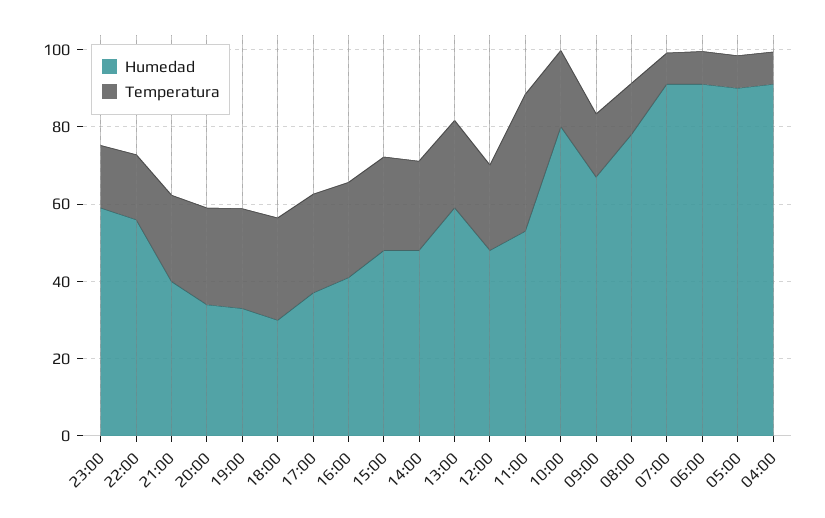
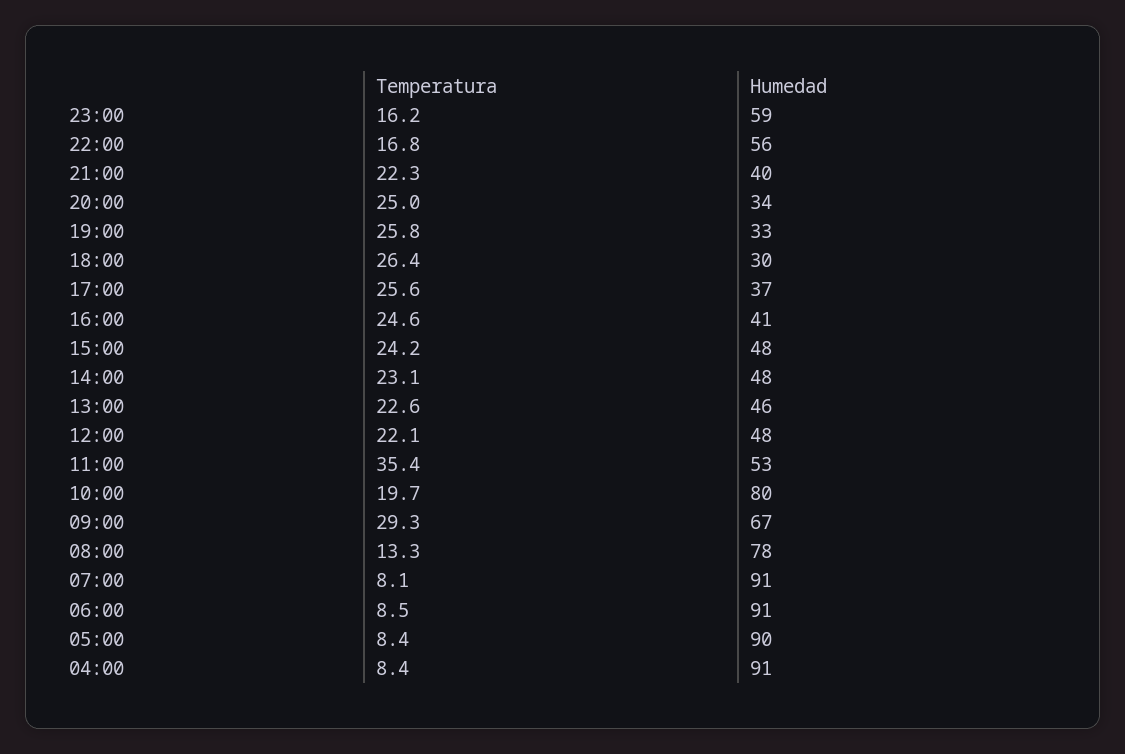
  {
    "Humedad": {
      "23:00": 59,
      "22:00": 56,
      "21:00": 40,
      "20:00": 34,
      "19:00": 33,
      "18:00": 30,
      "17:00": 37,
      "16:00": 41,
      "15:00": 48,
      "14:00": 48,
-     "13:00": 60,
+     "13:00": 46,
      "12:00": 48,
      "11:00": 53,
      "10:00": 80,
      "09:00": 67,
      "08:00": 78,
      "07:00": 91,
      "06:00": 91,
      "05:00": 90,
      "04:00": 91
    },
    "Temperatura": {
      "23:00": 16.2,
      "22:00": 16.8,
      "21:00": 22.3,
      "20:00": 25,
      "19:00": 25.8,
      "18:00": 26.4,
      "17:00": 25.6,
      "16:00": 24.6,
      "15:00": 24.2,
      "14:00": 23.1,
      "13:00": 22.6,
      "12:00": 22.1,
      "11:00": 35.4,
      "10:00": 19.7,
-     "09:00": 15,
+     "09:00": 29.3,
      "08:00": 13.3,
      "07:00": 8.1,
      "06:00": 8.5,
      "05:00": 8.4,
      "04:00": 8.4
    }
  }

